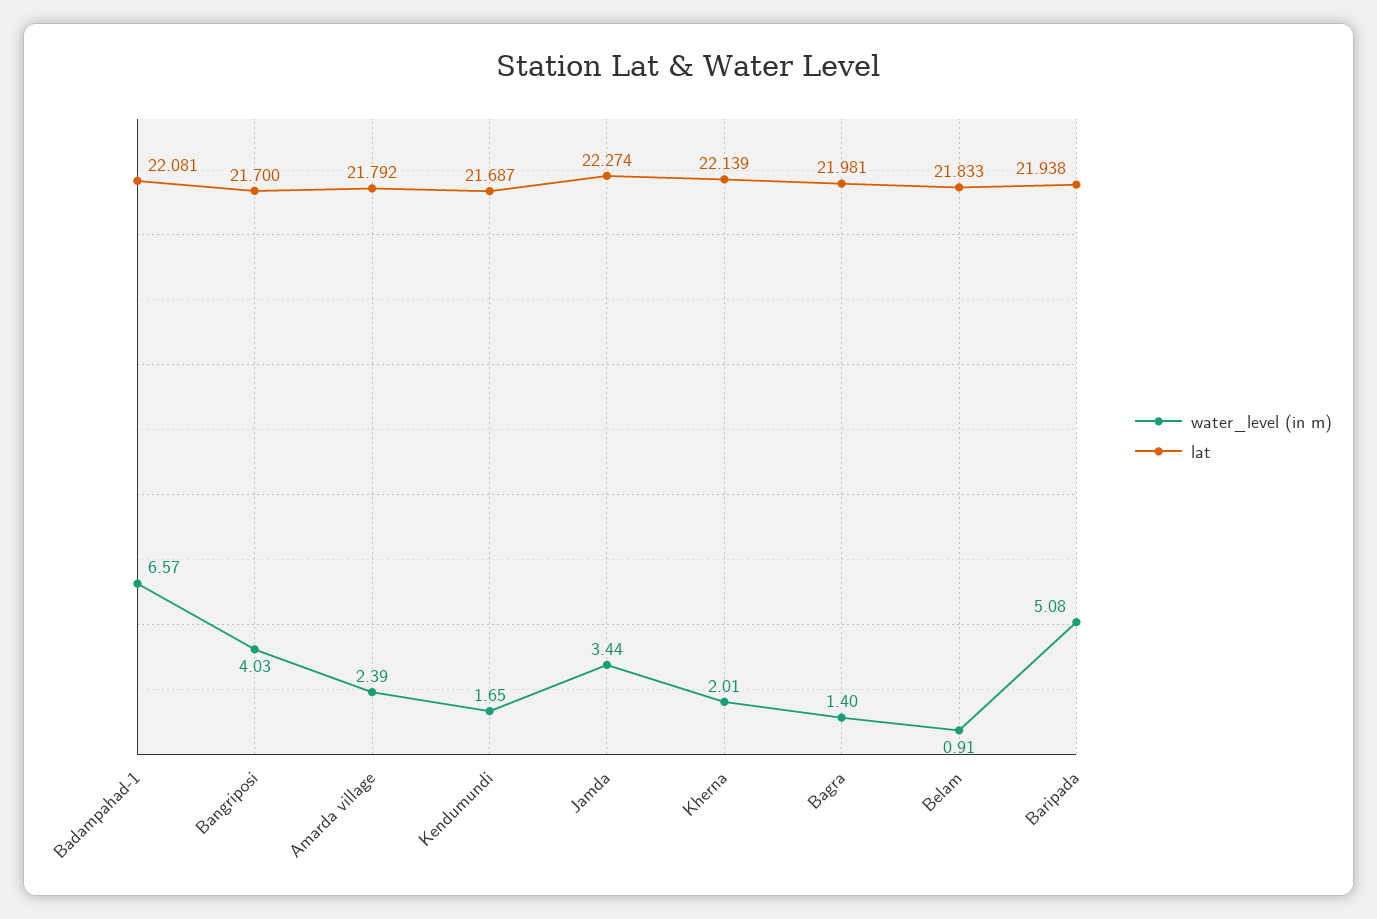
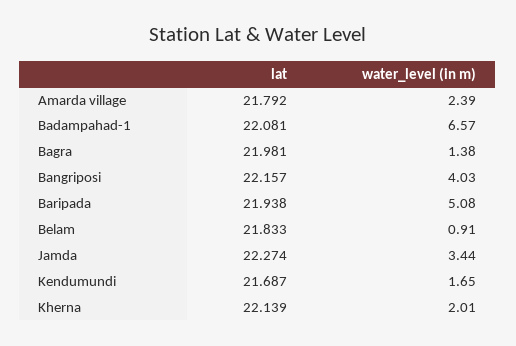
  {
    "water_level (in m)": {
      "Badampahad-1": 6.57,
      "Bangriposi": 4.03,
      "Amarda village": 2.39,
      "Kendumundi": 1.65,
      "Jamda": 3.44,
      "Kherna": 2.01,
-     "Bagra": 1.4,
+     "Bagra": 1.38,
      "Belam": 0.91,
      "Baripada": 5.08
    },
    "lat": {
      "Badampahad-1": 22.081,
-     "Bangriposi": 21.7,
+     "Bangriposi": 22.157,
      "Amarda village": 21.792,
      "Kendumundi": 21.687,
      "Jamda": 22.274,
      "Kherna": 22.139,
      "Bagra": 21.981,
      "Belam": 21.833,
      "Baripada": 21.938
    }
  }

